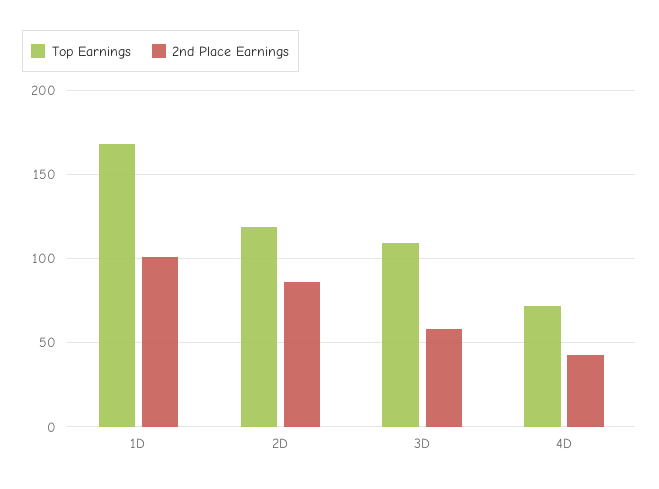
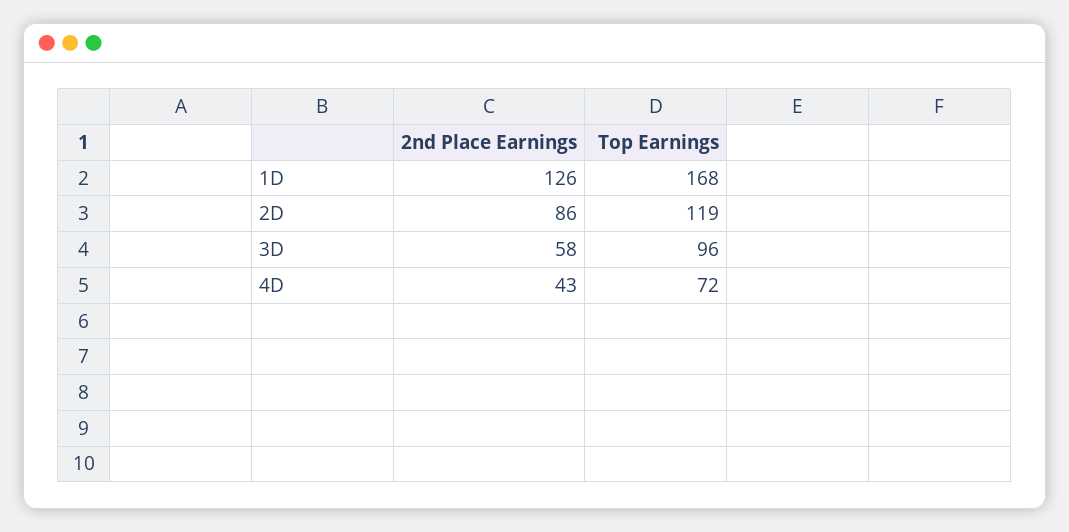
  {
    "Top Earnings": {
      "1D": 168,
      "2D": 119,
-     "3D": 110,
+     "3D": 96,
      "4D": 72
    },
    "2nd Place Earnings": {
-     "1D": 100,
+     "1D": 126,
      "2D": 86,
      "3D": 58,
      "4D": 43
    }
  }

